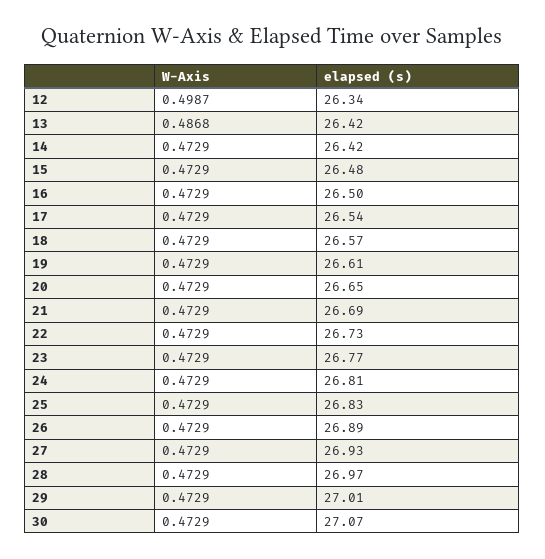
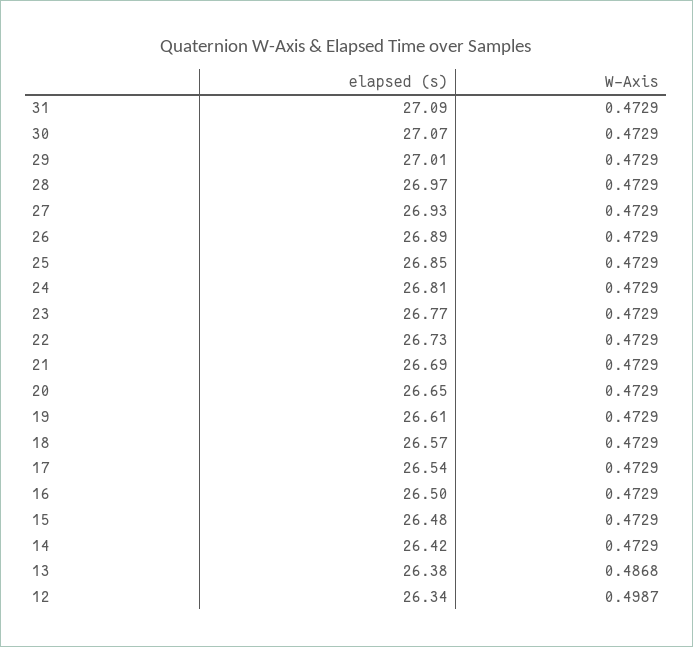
  {
    "W-Axis": {
      "12": 0.4987,
      "13": 0.4868,
      "14": 0.4729,
      "15": 0.4729,
      "16": 0.4729,
      "17": 0.4729,
      "18": 0.4729,
      "19": 0.4729,
      "20": 0.4729,
      "21": 0.4729,
      "22": 0.4729,
      "23": 0.4729,
      "24": 0.4729,
      "25": 0.4729,
      "26": 0.4729,
      "27": 0.4729,
      "28": 0.4729,
      "29": 0.4729,
-     "30": 0.4729
+     "30": 0.4729,
+     "31": 0.4729
    },
    "elapsed (s)": {
      "12": 26.34,
-     "13": 26.42,
+     "13": 26.38,
      "14": 26.42,
      "15": 26.48,
      "16": 26.5,
      "17": 26.54,
      "18": 26.57,
      "19": 26.61,
      "20": 26.65,
      "21": 26.69,
      "22": 26.73,
      "23": 26.77,
      "24": 26.81,
-     "25": 26.83,
+     "25": 26.85,
      "26": 26.89,
      "27": 26.93,
      "28": 26.97,
      "29": 27.01,
-     "30": 27.07
+     "30": 27.07,
+     "31": 27.09
    }
  }

